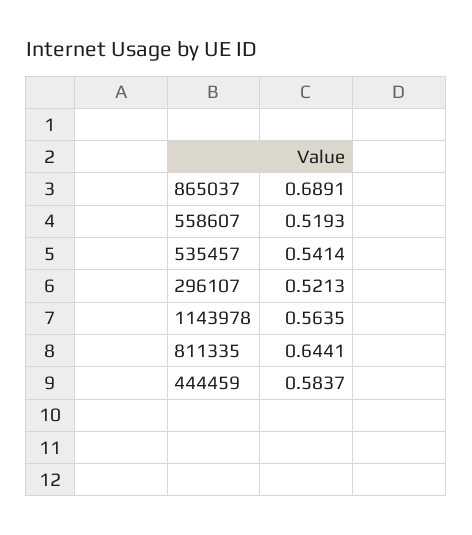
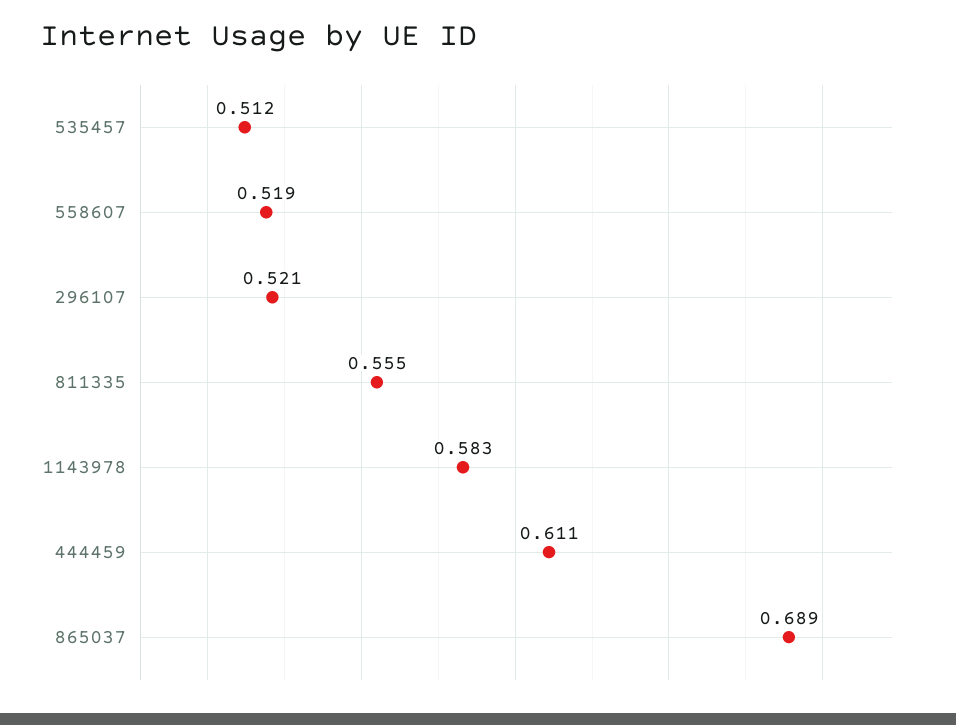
  {
    "865037": 0.6891,
    "558607": 0.5193,
-   "535457": 0.5414,
+   "535457": 0.512,
    "296107": 0.5213,
-   "1143978": 0.5635,
+   "1143978": 0.583,
-   "811335": 0.6441,
+   "811335": 0.555,
-   "444459": 0.5837
+   "444459": 0.611
  }

